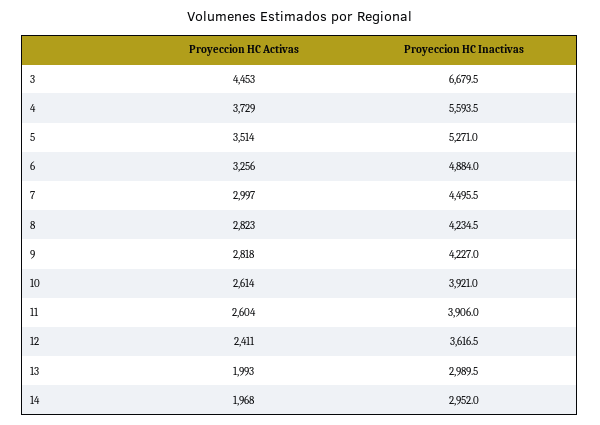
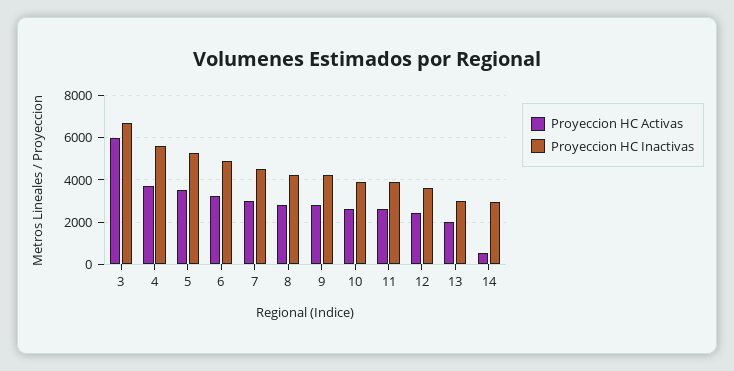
  {
    "Proyeccion HC Activas": {
-     "3": 4453,
+     "3": 6000,
      "4": 3729,
      "5": 3514,
      "6": 3256,
      "7": 2997,
      "8": 2823,
      "9": 2818,
      "10": 2614,
      "11": 2604,
      "12": 2411,
      "13": 1993,
-     "14": 1968
+     "14": 500
    },
    "Proyeccion HC Inactivas": {
      "3": 6679.5,
      "4": 5593.5,
      "5": 5271,
      "6": 4884,
      "7": 4495.5,
      "8": 4234.5,
      "9": 4227,
      "10": 3921,
      "11": 3906,
      "12": 3616.5,
      "13": 2989.5,
      "14": 2952
    }
  }

